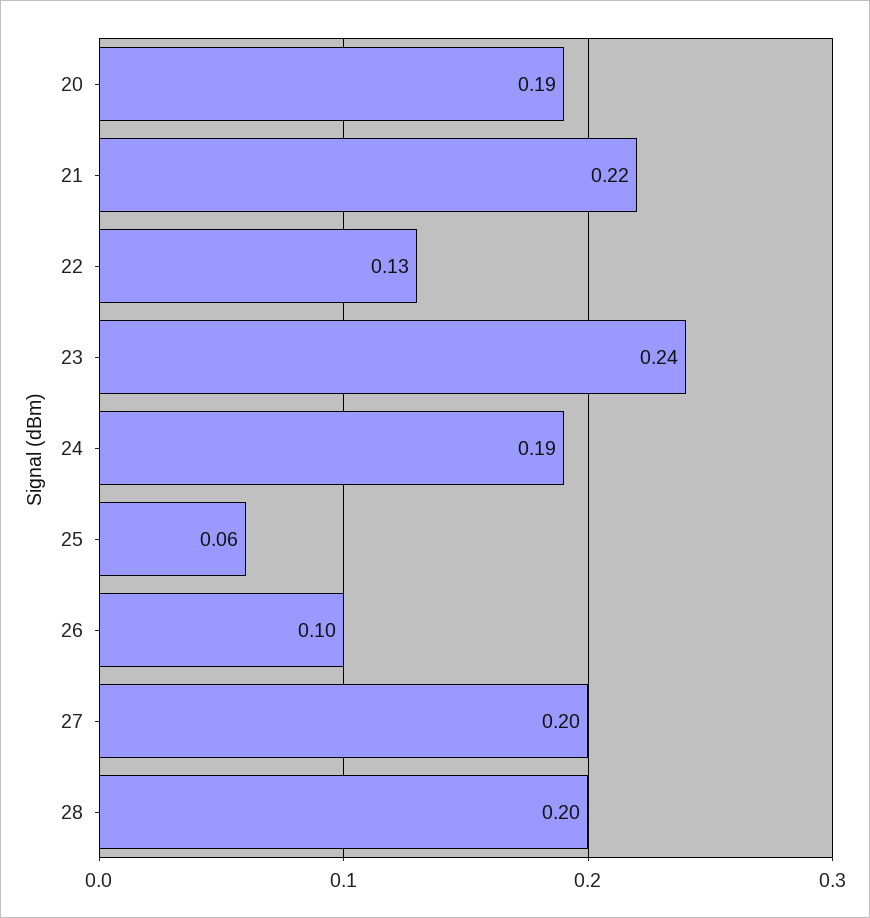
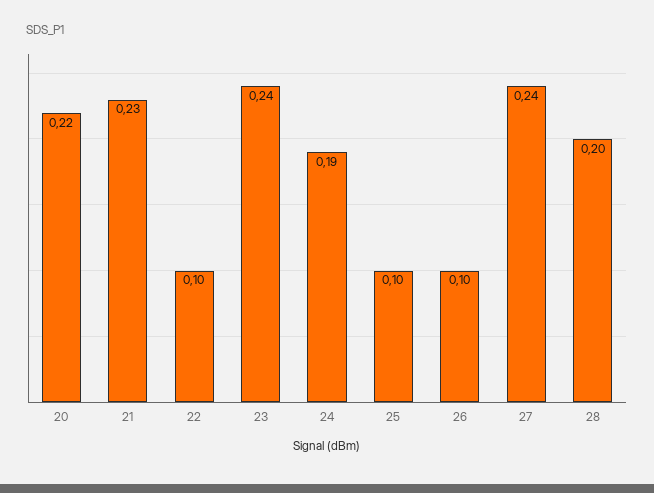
  {
-   "20": 0.19,
+   "20": 0.22,
-   "21": 0.22,
+   "21": 0.23,
-   "22": 0.13,
+   "22": 0.1,
    "23": 0.24,
    "24": 0.19,
-   "25": 0.06,
+   "25": 0.1,
    "26": 0.1,
-   "27": 0.2,
+   "27": 0.24,
    "28": 0.2
  }

